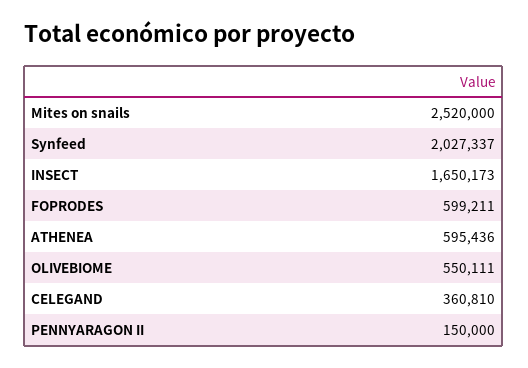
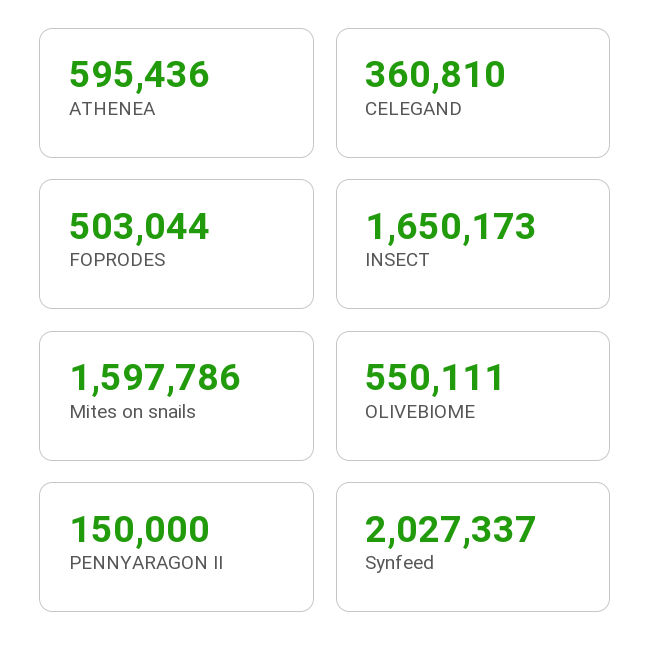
  {
-   "Mites on snails": 2520000,
+   "Mites on snails": 1597786,
    "Synfeed": 2027337,
    "INSECT": 1650173,
-   "FOPRODES": 599211,
+   "FOPRODES": 503044,
    "ATHENEA": 595436,
    "OLIVEBIOME": 550111,
    "CELEGAND": 360810,
    "PENNYARAGON II": 150000
  }

